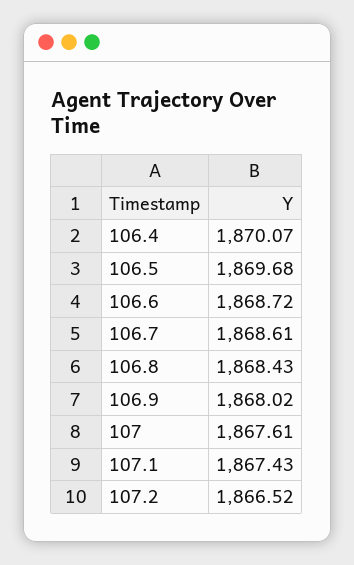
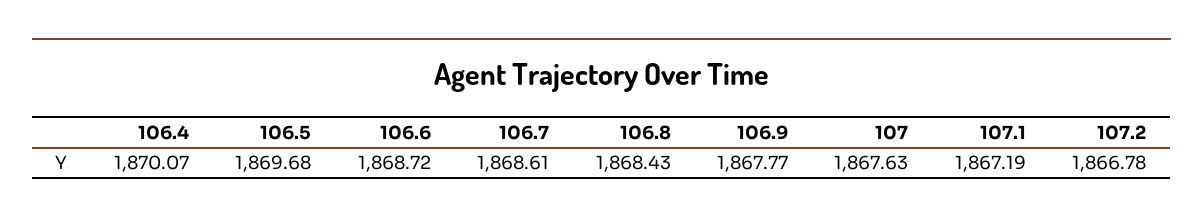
  {
    "106.4": 1870.07,
    "106.5": 1869.68,
    "106.6": 1868.72,
    "106.7": 1868.61,
    "106.8": 1868.43,
-   "106.9": 1868.02,
+   "106.9": 1867.77,
-   "107": 1867.61,
+   "107": 1867.63,
-   "107.1": 1867.43,
+   "107.1": 1867.19,
-   "107.2": 1866.52
+   "107.2": 1866.78
  }

